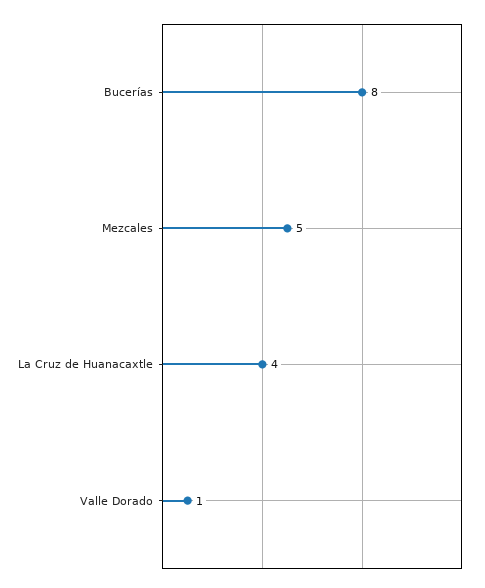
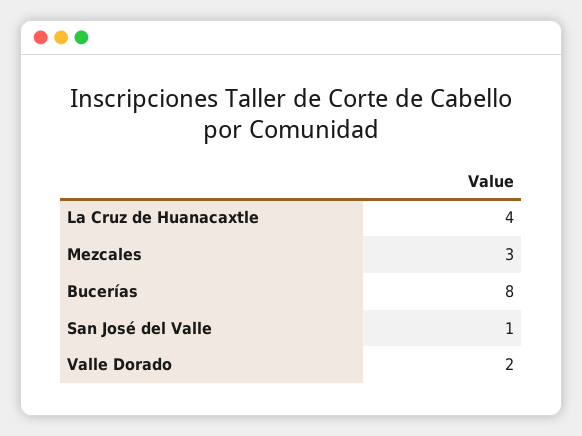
  {
    "Bucerías": 8,
-   "Mezcales": 5,
+   "Mezcales": 3,
    "La Cruz de Huanacaxtle": 4,
-   "Valle Dorado": 1
+   "Valle Dorado": 2,
+   "San José del Valle": 1
  }

